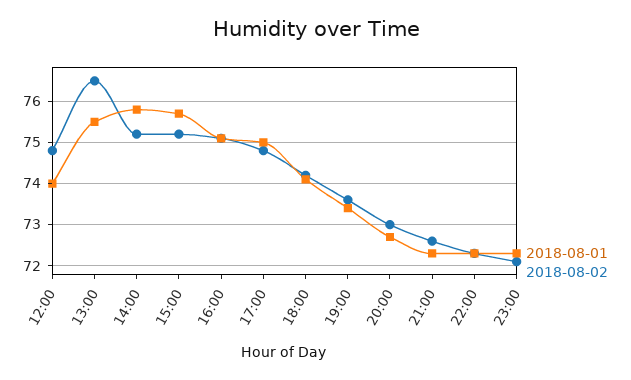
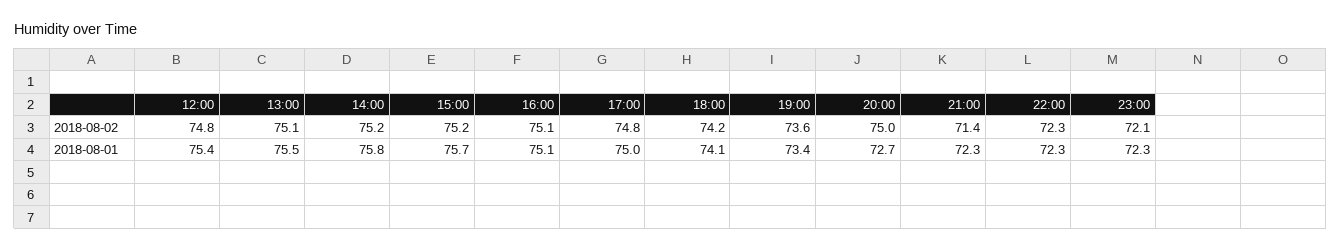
  {
    "2018-08-01": {
-     "12:00": 74,
+     "12:00": 75.4,
      "13:00": 75.5,
      "14:00": 75.8,
      "15:00": 75.7,
      "16:00": 75.1,
      "17:00": 75,
      "18:00": 74.1,
      "19:00": 73.4,
      "20:00": 72.7,
      "21:00": 72.3,
      "22:00": 72.3,
      "23:00": 72.3
    },
    "2018-08-02": {
      "12:00": 74.8,
-     "13:00": 76.5,
+     "13:00": 75.1,
      "14:00": 75.2,
      "15:00": 75.2,
      "16:00": 75.1,
      "17:00": 74.8,
      "18:00": 74.2,
      "19:00": 73.6,
-     "20:00": 73,
+     "20:00": 75,
-     "21:00": 72.5,
+     "21:00": 71.4,
      "22:00": 72.3,
      "23:00": 72.1
    }
  }

